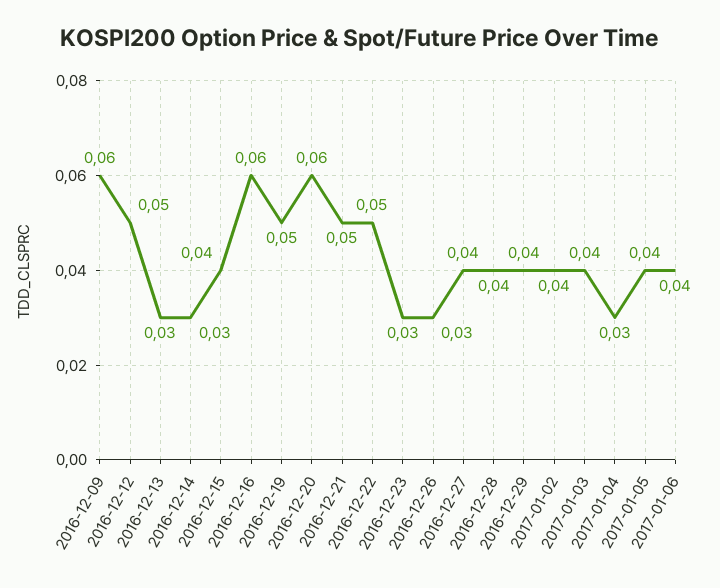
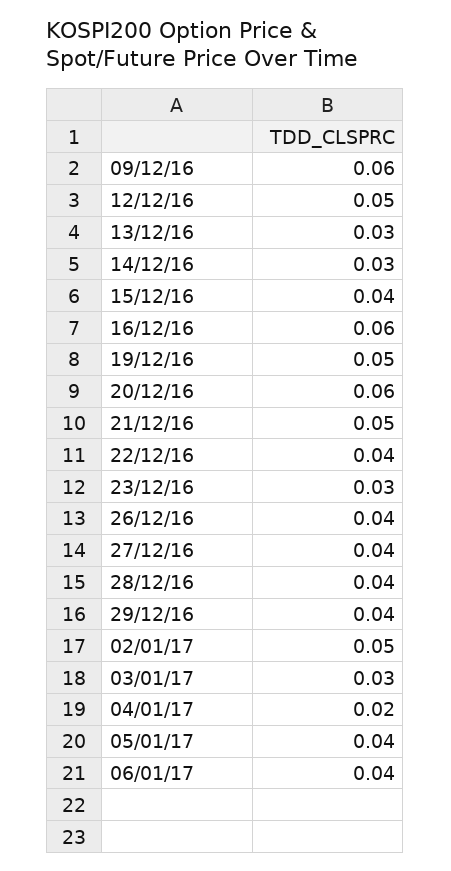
  {
    "2016-12-09": 0.06,
    "2016-12-12": 0.05,
    "2016-12-13": 0.03,
    "2016-12-14": 0.03,
    "2016-12-15": 0.04,
    "2016-12-16": 0.06,
    "2016-12-19": 0.05,
    "2016-12-20": 0.06,
    "2016-12-21": 0.05,
-   "2016-12-22": 0.05,
+   "2016-12-22": 0.04,
    "2016-12-23": 0.03,
-   "2016-12-26": 0.03,
+   "2016-12-26": 0.04,
    "2016-12-27": 0.04,
    "2016-12-28": 0.04,
    "2016-12-29": 0.04,
-   "2017-01-02": 0.04,
+   "2017-01-02": 0.05,
-   "2017-01-03": 0.04,
+   "2017-01-03": 0.03,
-   "2017-01-04": 0.03,
+   "2017-01-04": 0.02,
    "2017-01-05": 0.04,
    "2017-01-06": 0.04
  }

